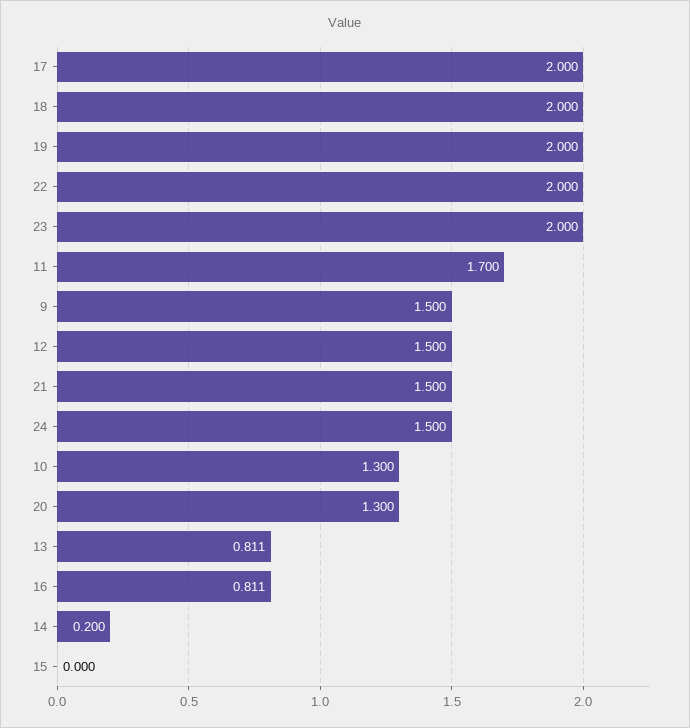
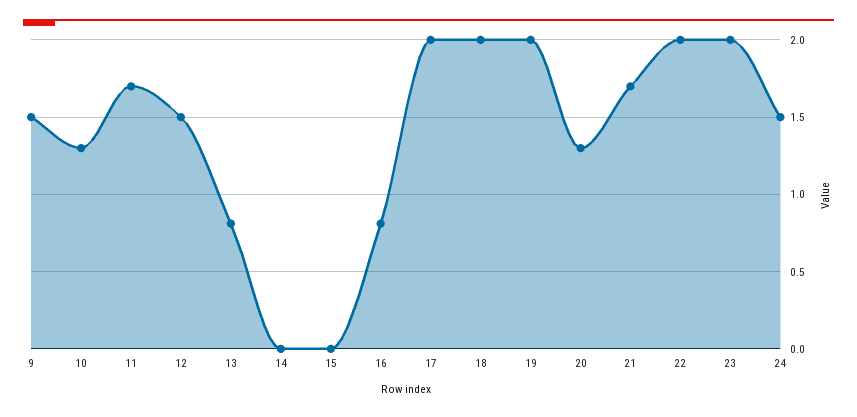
  {
    "17": 2,
    "18": 2,
    "19": 2,
    "22": 2,
    "23": 2,
    "11": 1.7,
    "9": 1.5,
    "12": 1.5,
-   "21": 1.5,
+   "21": 1.7,
    "24": 1.5,
    "10": 1.3,
    "20": 1.3,
    "13": 0.811,
    "16": 0.811,
-   "14": 0.2,
+   "14": 0,
    "15": 0
  }

